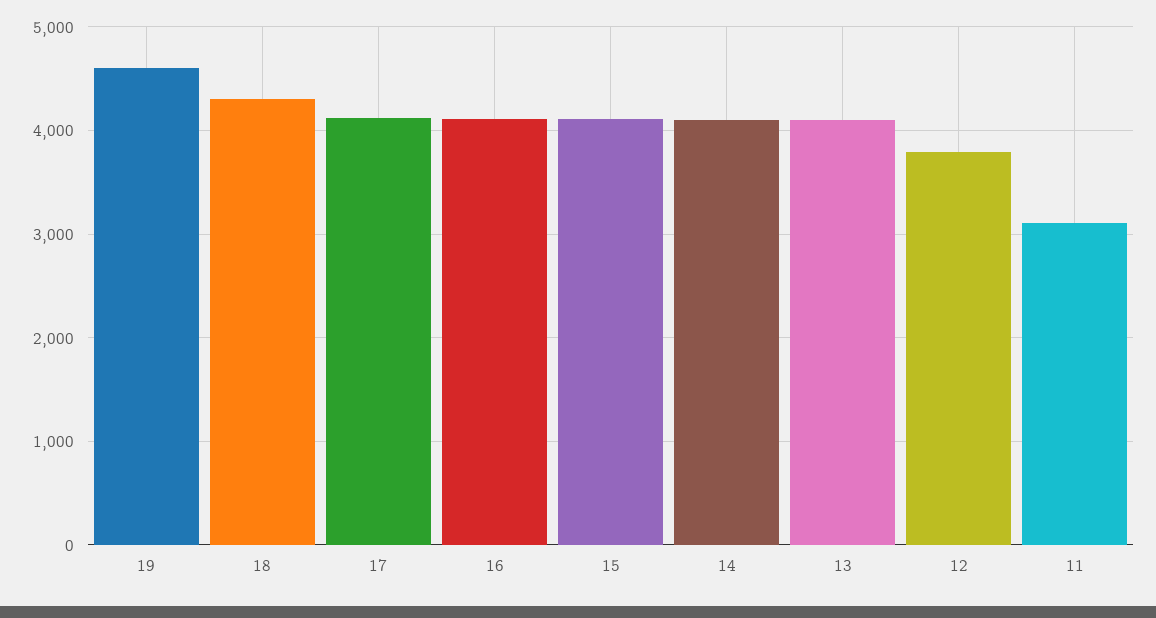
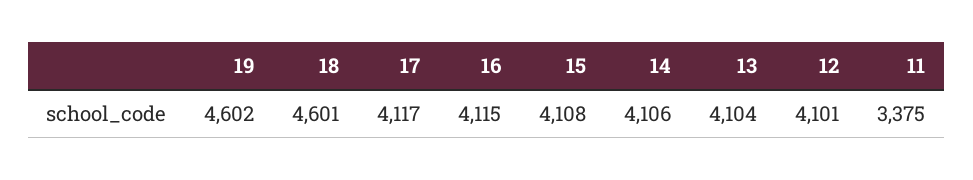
  {
    "19": 4602,
-   "18": 4300,
+   "18": 4601,
    "17": 4117,
    "16": 4115,
    "15": 4108,
    "14": 4106,
    "13": 4104,
-   "12": 3800,
+   "12": 4101,
-   "11": 3100
+   "11": 3375
  }

